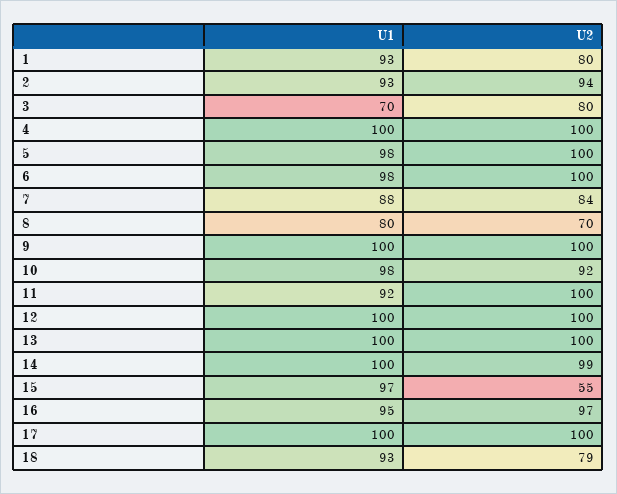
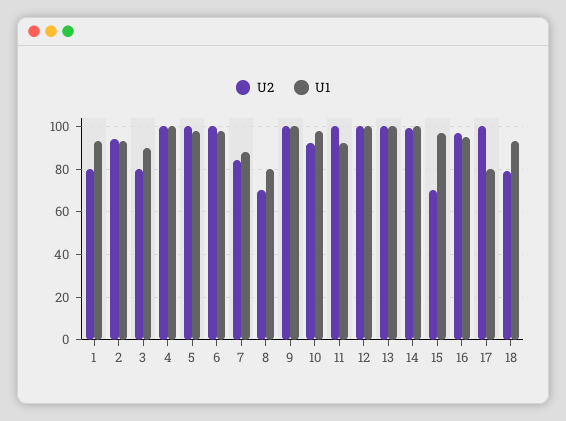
  {
    "U1": {
      "1": 93,
      "2": 93,
-     "3": 70,
+     "3": 90,
      "4": 100,
      "5": 98,
      "6": 98,
      "7": 88,
      "8": 80,
      "9": 100,
      "10": 98,
      "11": 92,
      "12": 100,
      "13": 100,
      "14": 100,
      "15": 97,
      "16": 95,
-     "17": 100,
+     "17": 80,
      "18": 93
    },
    "U2": {
      "1": 80,
      "2": 94,
      "3": 80,
      "4": 100,
      "5": 100,
      "6": 100,
      "7": 84,
      "8": 70,
      "9": 100,
      "10": 92,
      "11": 100,
      "12": 100,
      "13": 100,
      "14": 99,
-     "15": 55,
+     "15": 70,
      "16": 97,
      "17": 100,
      "18": 79
    }
  }

